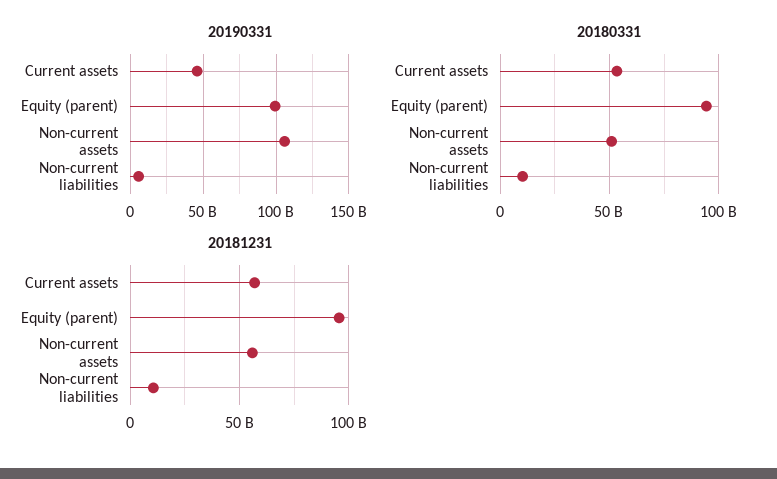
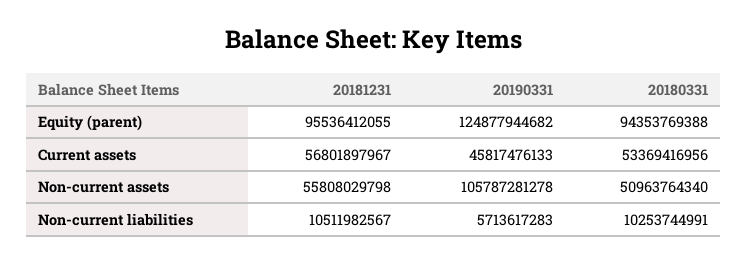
  {
    "20190331": {
      "Current assets": 45817476133,
-     "Equity (parent)": 100000000000,
+     "Equity (parent)": 124877944682,
      "Non-current assets": 105787281278,
      "Non-current liabilities": 5713617283
    },
    "20180331": {
      "Current assets": 53369416956,
      "Equity (parent)": 94353769388,
      "Non-current assets": 50963764340,
      "Non-current liabilities": 10253744991
    },
    "20181231": {
      "Current assets": 56801897967,
      "Equity (parent)": 95536412055,
      "Non-current assets": 55808029798,
      "Non-current liabilities": 10511982567
    }
  }

